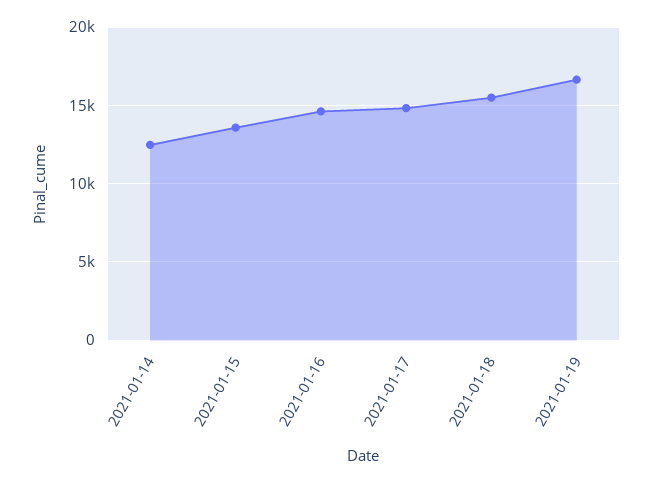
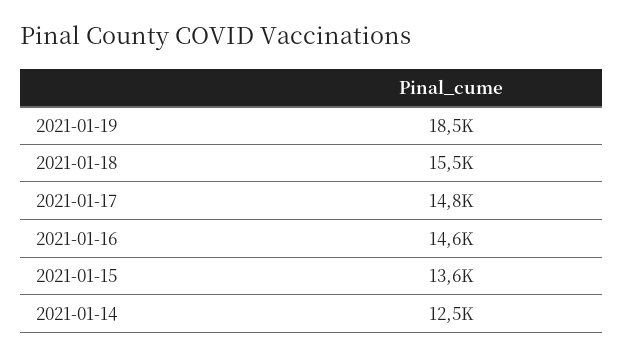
  {
    "2021-01-14": 12500,
    "2021-01-15": 13600,
    "2021-01-16": 14600,
    "2021-01-17": 14800,
    "2021-01-18": 15500,
-   "2021-01-19": 16500
+   "2021-01-19": 18500
  }

